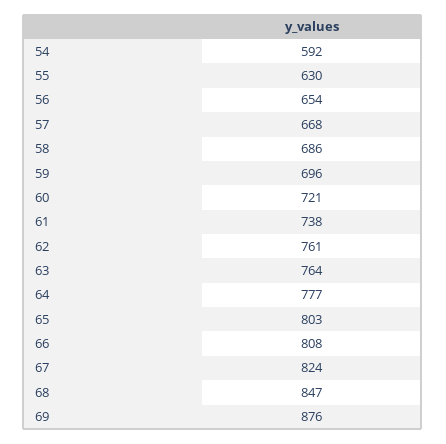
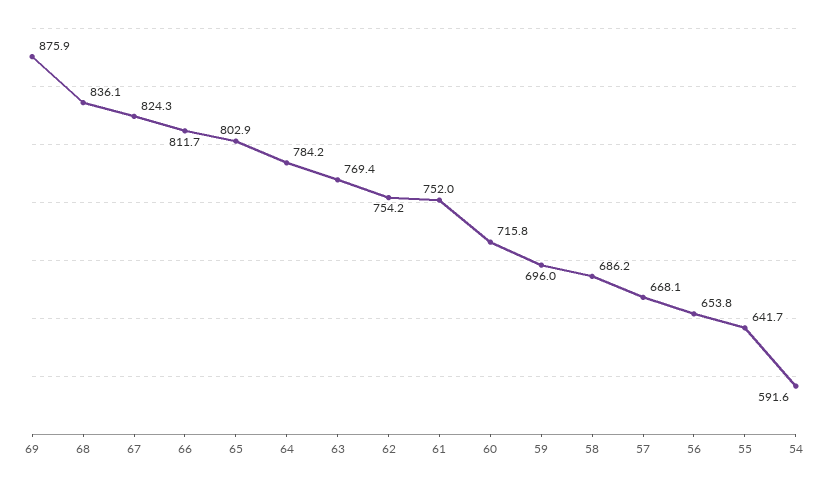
  {
    "54": 591.6,
-   "55": 630,
+   "55": 641.7,
    "56": 653.8,
    "57": 668.1,
    "58": 686.2,
    "59": 696,
-   "60": 721,
+   "60": 715.8,
-   "61": 738,
+   "61": 752,
-   "62": 761,
+   "62": 754.2,
-   "63": 764,
+   "63": 769.4,
-   "64": 777,
+   "64": 784.2,
    "65": 802.9,
-   "66": 808,
+   "66": 811.7,
    "67": 824.3,
-   "68": 847,
+   "68": 836.1,
    "69": 875.9
  }

